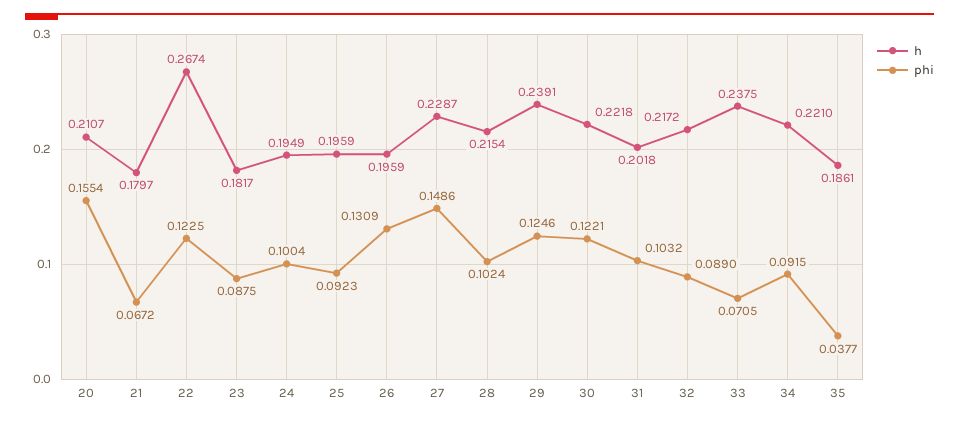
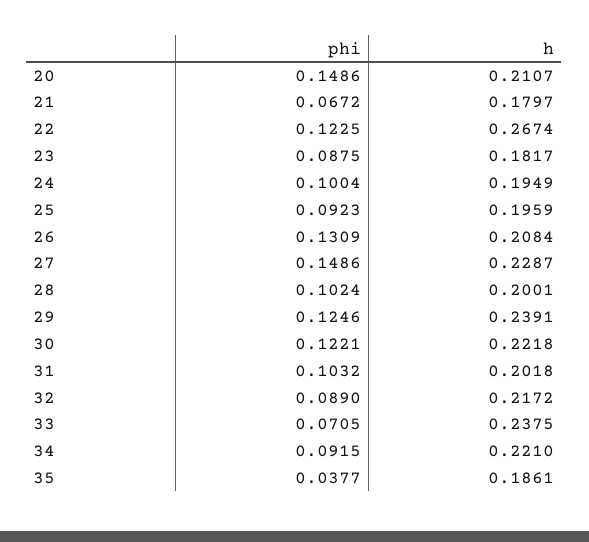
  {
    "h": {
      "20": 0.2107,
      "21": 0.1797,
      "22": 0.2674,
      "23": 0.1817,
      "24": 0.1949,
      "25": 0.1959,
-     "26": 0.1959,
+     "26": 0.2084,
      "27": 0.2287,
-     "28": 0.2154,
+     "28": 0.2001,
      "29": 0.2391,
      "30": 0.2218,
      "31": 0.2018,
      "32": 0.2172,
      "33": 0.2375,
      "34": 0.221,
      "35": 0.1861
    },
    "phi": {
-     "20": 0.1554,
+     "20": 0.1486,
      "21": 0.0672,
      "22": 0.1225,
      "23": 0.0875,
      "24": 0.1004,
      "25": 0.0923,
      "26": 0.1309,
      "27": 0.1486,
      "28": 0.1024,
      "29": 0.1246,
      "30": 0.1221,
      "31": 0.1032,
      "32": 0.089,
      "33": 0.0705,
      "34": 0.0915,
      "35": 0.0377
    }
  }

